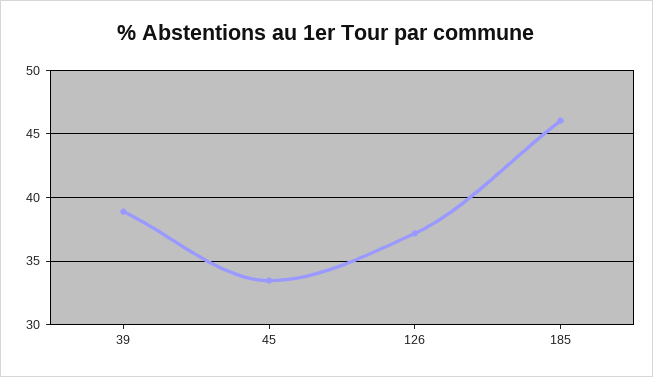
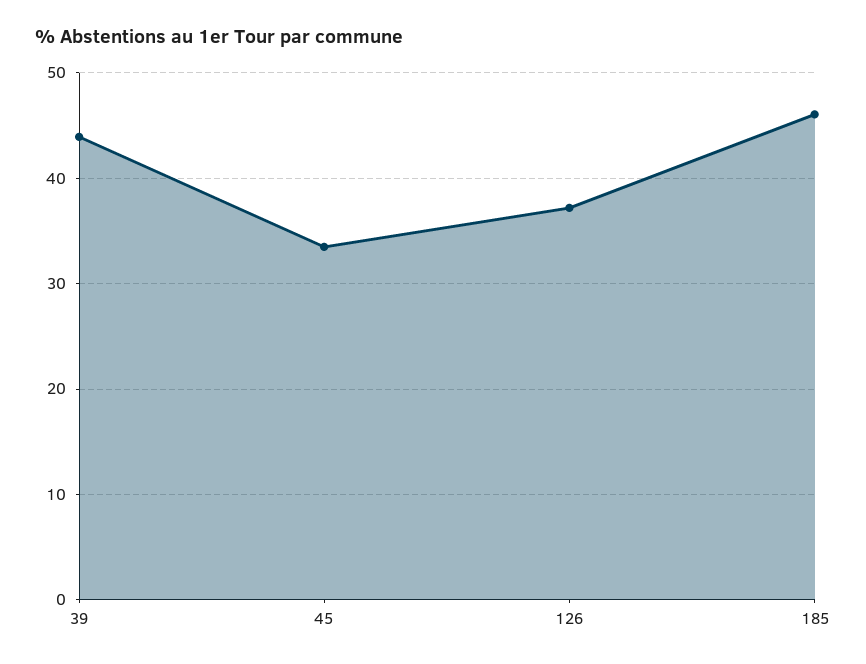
  {
-   "39": 39,
+   "39": 44,
    "45": 33.5,
    "126": 37,
    "185": 46
  }

